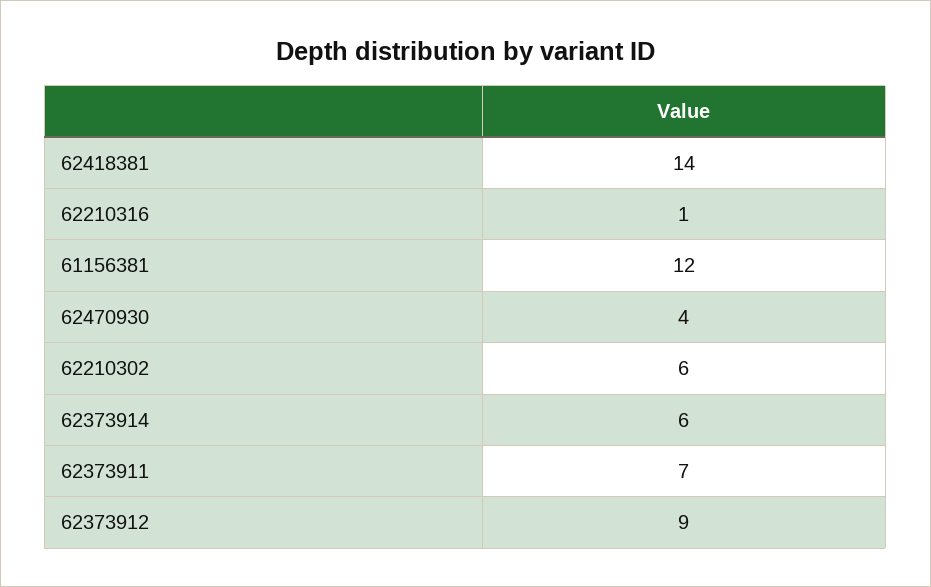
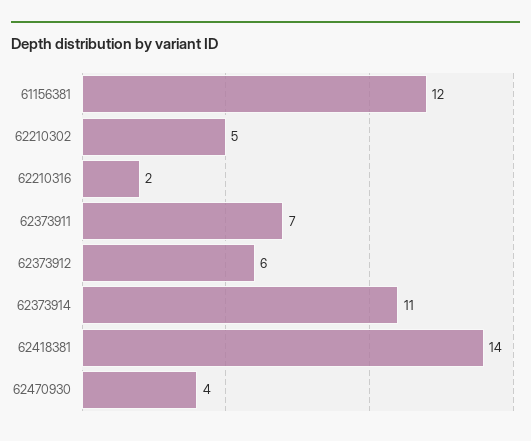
  {
    "62418381": 14,
-   "62210316": 1,
+   "62210316": 2,
    "61156381": 12,
    "62470930": 4,
-   "62210302": 6,
+   "62210302": 5,
-   "62373914": 6,
+   "62373914": 11,
    "62373911": 7,
-   "62373912": 9
+   "62373912": 6
  }

